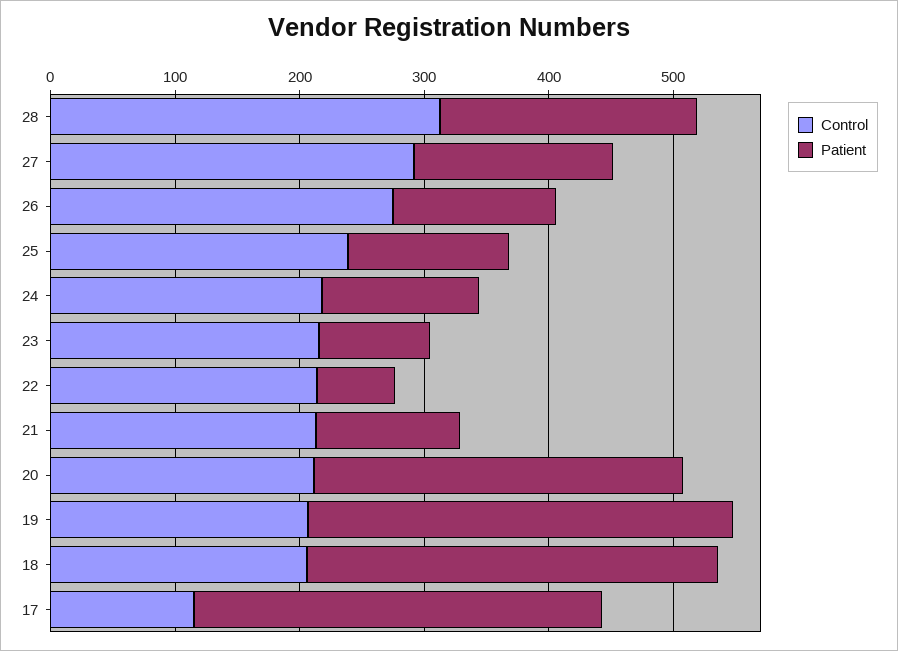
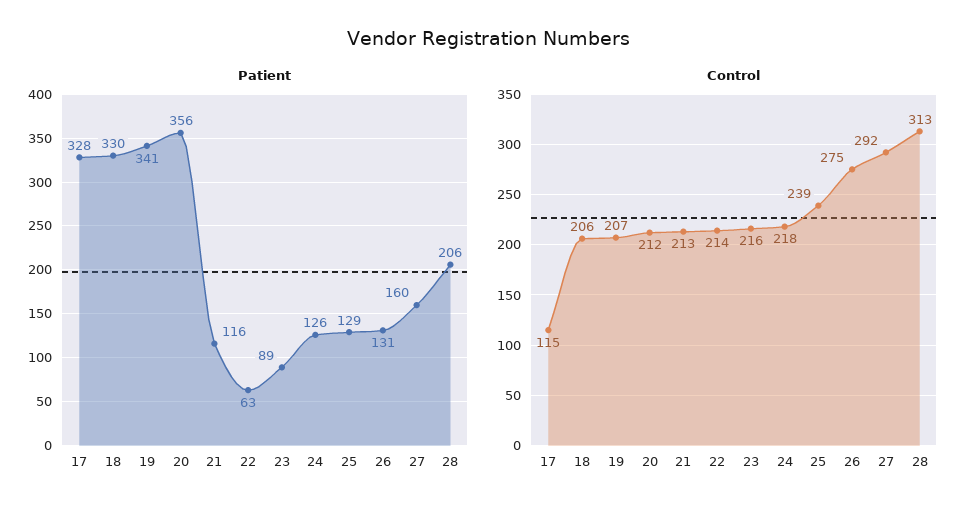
  {
    "Control": {
      "28": 313,
      "27": 292,
      "26": 275,
      "25": 239,
      "24": 218,
      "23": 216,
      "22": 214,
      "21": 213,
      "20": 212,
      "19": 207,
      "18": 206,
      "17": 115
    },
    "Patient": {
      "28": 206,
      "27": 160,
      "26": 131,
      "25": 129,
      "24": 126,
      "23": 89,
      "22": 63,
      "21": 116,
-     "20": 300,
+     "20": 356,
      "19": 341,
      "18": 330,
      "17": 328
    }
  }

